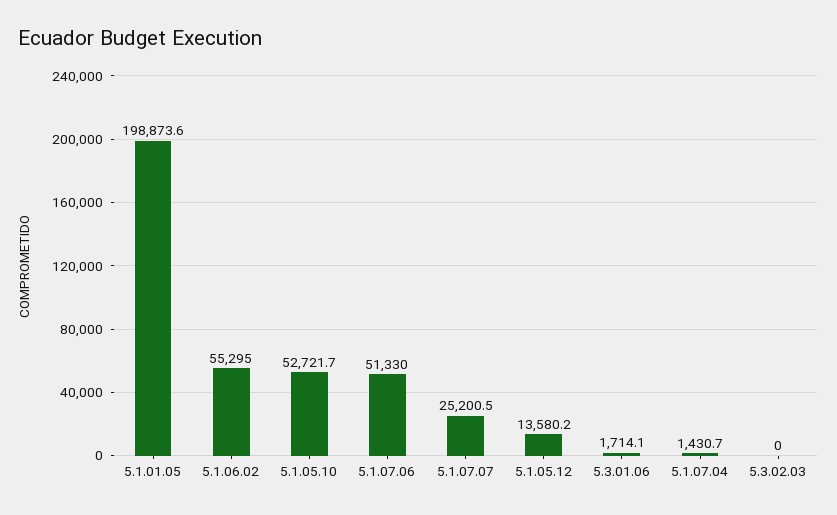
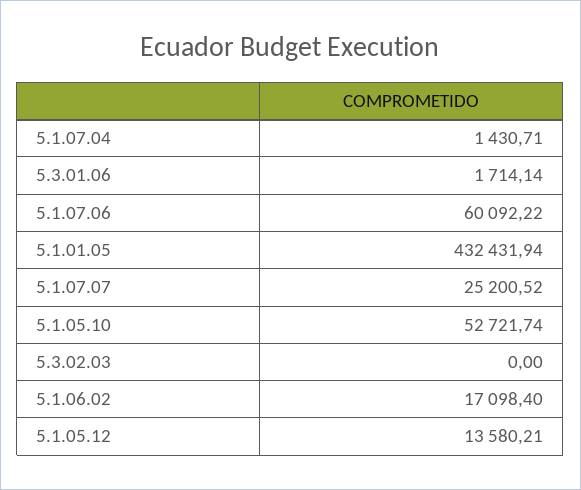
  {
-   "5.1.01.05": 198873.6,
+   "5.1.01.05": 432431.94,
-   "5.1.06.02": 55295,
+   "5.1.06.02": 17098.4,
    "5.1.05.10": 52721.74,
-   "5.1.07.06": 51330,
+   "5.1.07.06": 60092.22,
    "5.1.07.07": 25200.52,
    "5.1.05.12": 13580.21,
    "5.3.01.06": 1714.14,
    "5.1.07.04": 1430.71,
    "5.3.02.03": 0
  }

